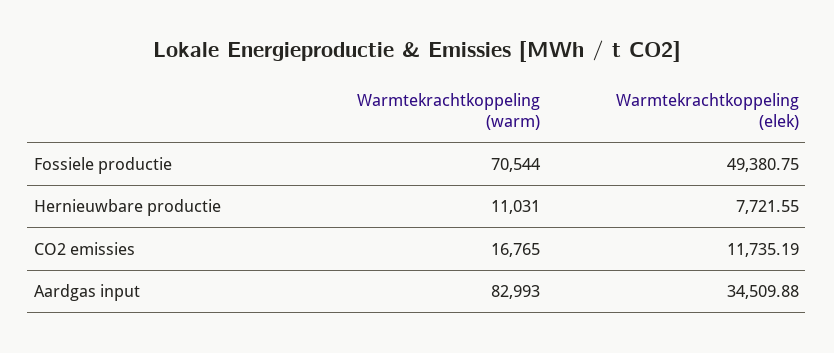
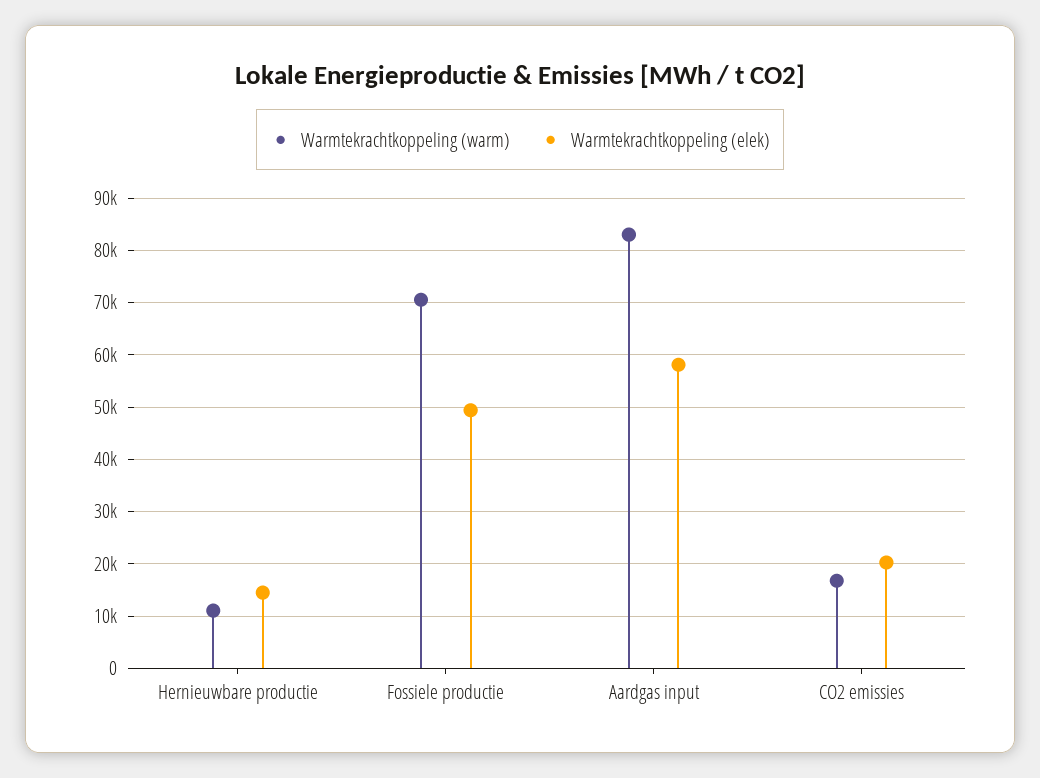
  {
    "Warmtekrachtkoppeling (warm)": {
      "Fossiele productie": 70544,
      "Hernieuwbare productie": 11031,
      "CO2 emissies": 16765,
      "Aardgas input": 82993
    },
    "Warmtekrachtkoppeling (elek)": {
      "Fossiele productie": 49380.75,
-     "Hernieuwbare productie": 7721.55,
+     "Hernieuwbare productie": 14000,
-     "CO2 emissies": 11735.19,
+     "CO2 emissies": 20000,
-     "Aardgas input": 34509.88
+     "Aardgas input": 58000
    }
  }

